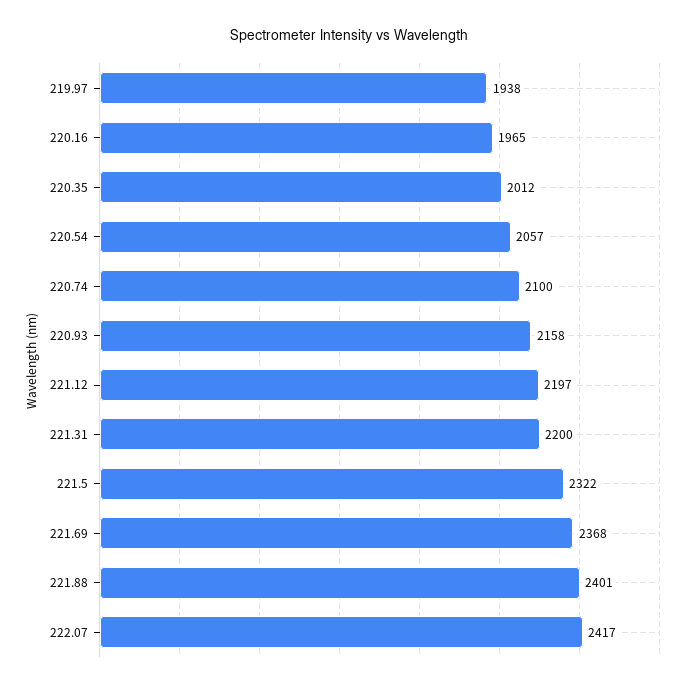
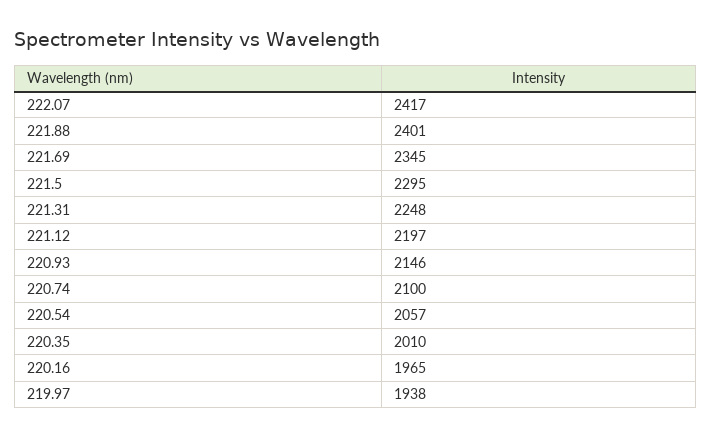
  {
    "219.97": 1938,
    "220.16": 1965,
-   "220.35": 2012,
+   "220.35": 2010,
    "220.54": 2057,
    "220.74": 2100,
-   "220.93": 2158,
+   "220.93": 2146,
    "221.12": 2197,
-   "221.31": 2200,
+   "221.31": 2248,
-   "221.5": 2322,
+   "221.5": 2295,
-   "221.69": 2368,
+   "221.69": 2345,
    "221.88": 2401,
    "222.07": 2417
  }

